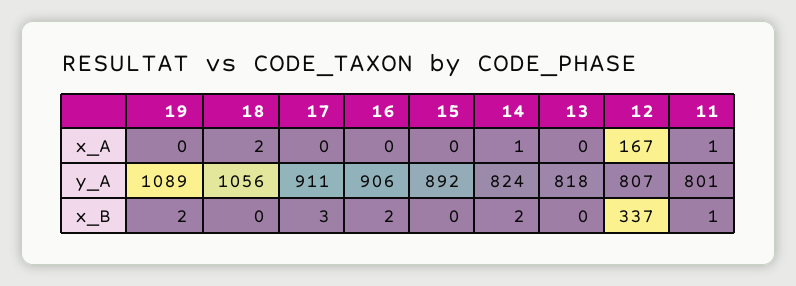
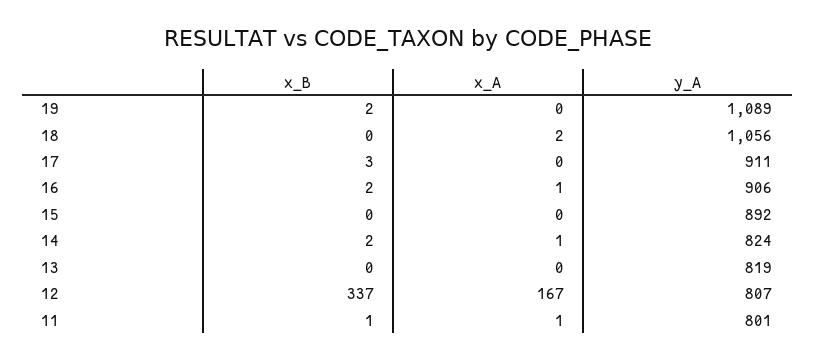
  {
    "19": {
      "x_A": 0,
      "y_A": 1089,
      "x_B": 2
    },
    "18": {
      "x_A": 2,
      "y_A": 1056,
      "x_B": 0
    },
    "17": {
      "x_A": 0,
      "y_A": 911,
      "x_B": 3
    },
    "16": {
-     "x_A": 0,
+     "x_A": 1,
      "y_A": 906,
      "x_B": 2
    },
    "15": {
      "x_A": 0,
      "y_A": 892,
      "x_B": 0
    },
    "14": {
      "x_A": 1,
      "y_A": 824,
      "x_B": 2
    },
    "13": {
      "x_A": 0,
-     "y_A": 818,
+     "y_A": 819,
      "x_B": 0
    },
    "12": {
      "x_A": 167,
      "y_A": 807,
      "x_B": 337
    },
    "11": {
      "x_A": 1,
      "y_A": 801,
      "x_B": 1
    }
  }

